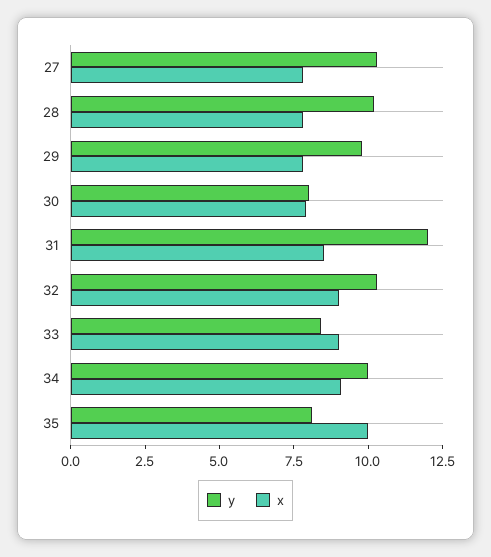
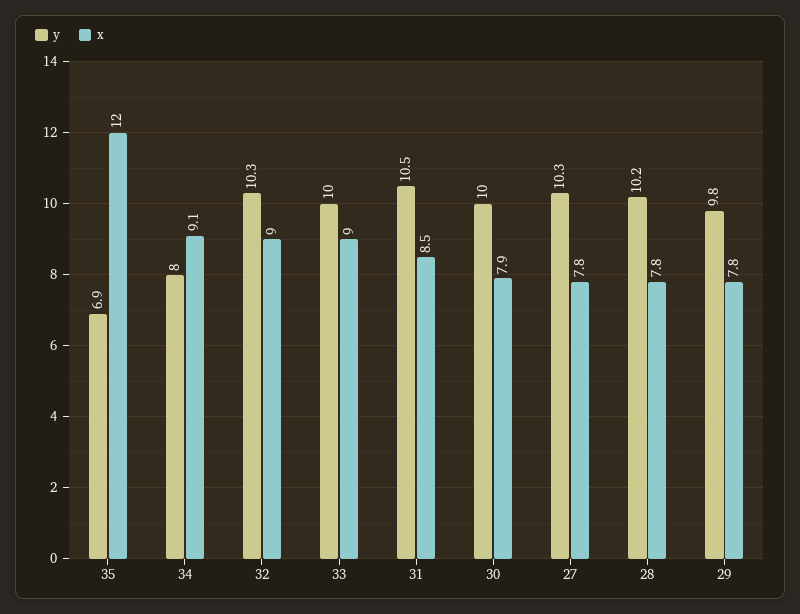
  {
    "y": {
      "27": 10.3,
      "28": 10.2,
      "29": 9.8,
-     "30": 8,
+     "30": 10,
-     "31": 12,
+     "31": 10.5,
      "32": 10.3,
-     "33": 8.5,
+     "33": 10,
-     "34": 10,
+     "34": 8,
-     "35": 8
+     "35": 6.9
    },
    "x": {
      "27": 7.8,
      "28": 7.8,
      "29": 7.8,
      "30": 7.9,
      "31": 8.5,
      "32": 9,
      "33": 9,
      "34": 9.1,
-     "35": 10
+     "35": 12
    }
  }

